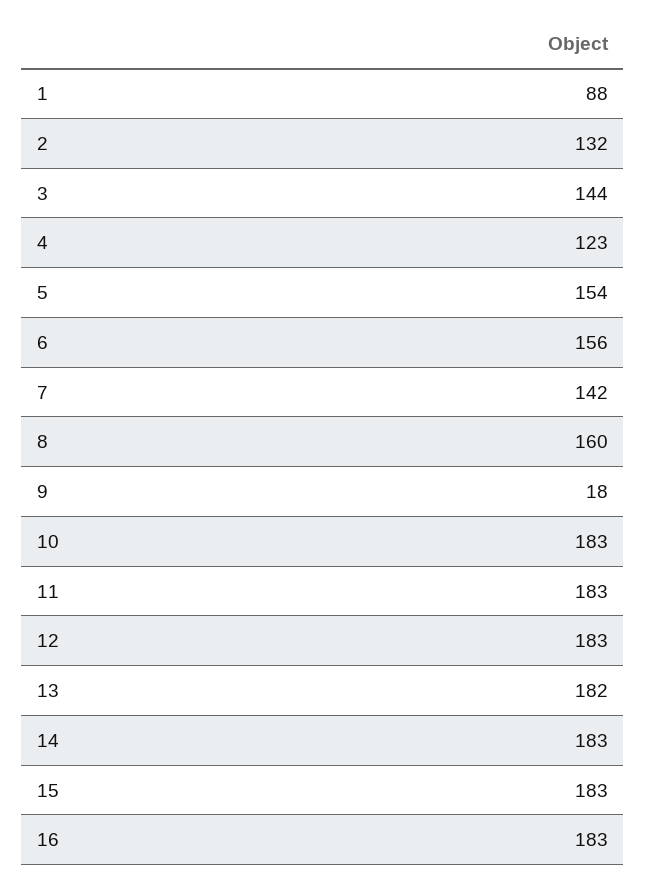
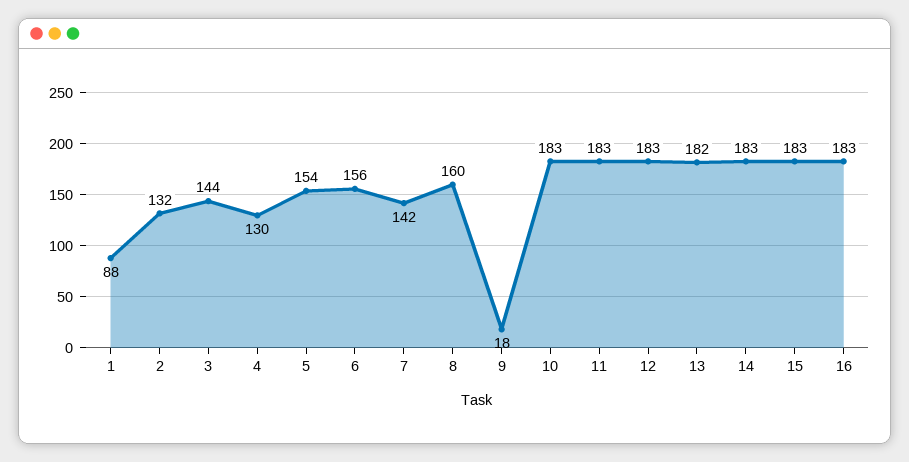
  {
    "1": 88,
    "2": 132,
    "3": 144,
-   "4": 123,
+   "4": 130,
    "5": 154,
    "6": 156,
    "7": 142,
    "8": 160,
    "9": 18,
    "10": 183,
    "11": 183,
    "12": 183,
    "13": 182,
    "14": 183,
    "15": 183,
    "16": 183
  }

